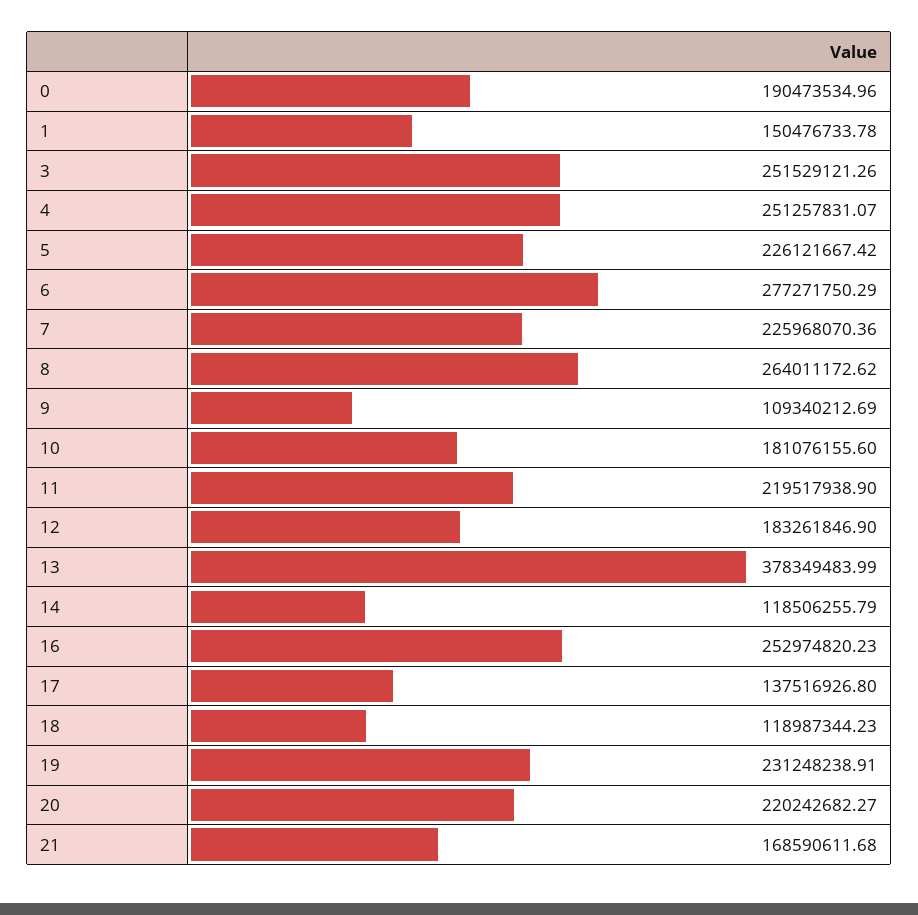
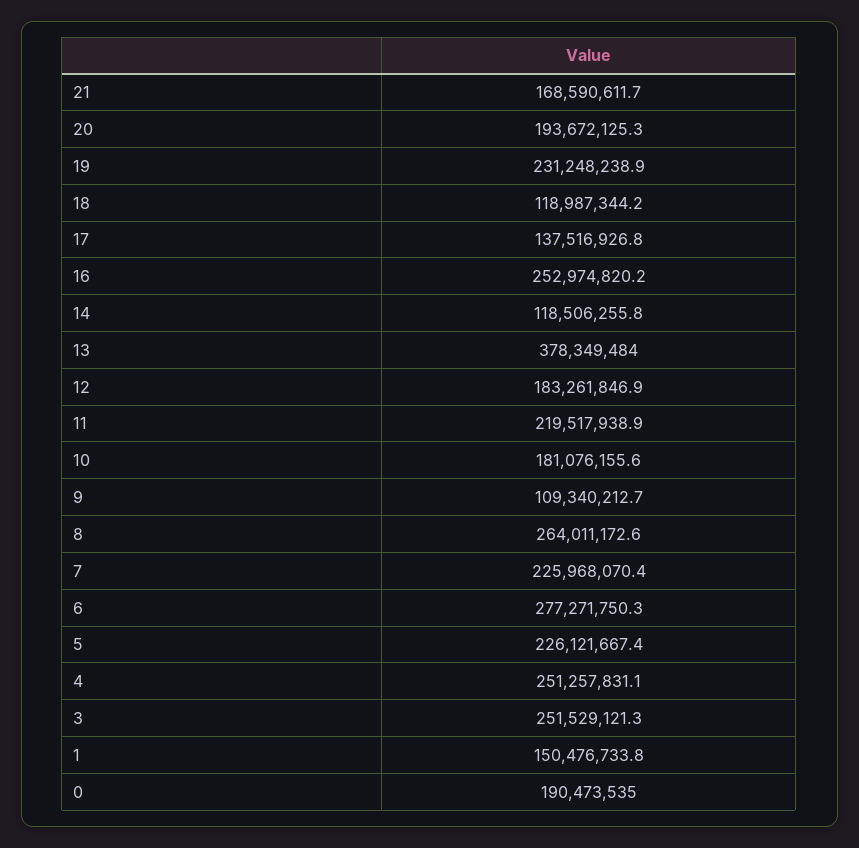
  {
    "0": 190473534.96,
    "1": 150476733.78,
    "3": 251529121.26,
    "4": 251257831.07,
    "5": 226121667.42,
    "6": 277271750.29,
    "7": 225968070.36,
    "8": 264011172.62,
    "9": 109340212.69,
    "10": 181076155.6,
    "11": 219517938.9,
    "12": 183261846.9,
    "13": 378349483.99,
    "14": 118506255.79,
    "16": 252974820.23,
    "17": 137516926.8,
    "18": 118987344.23,
    "19": 231248238.91,
-   "20": 220242682.27,
+   "20": 193672125.3,
    "21": 168590611.68
  }

